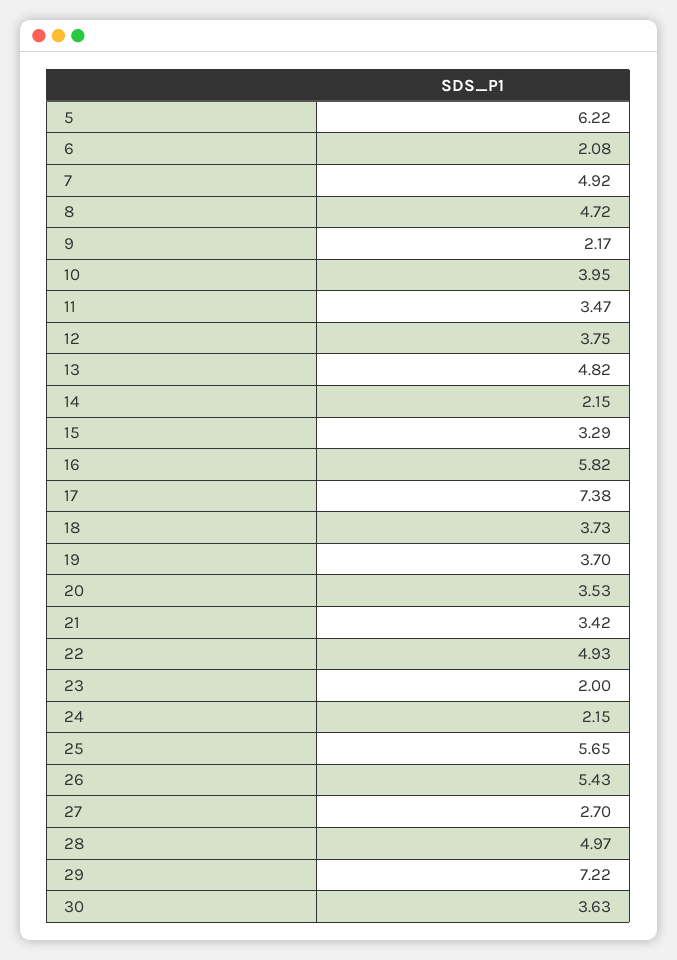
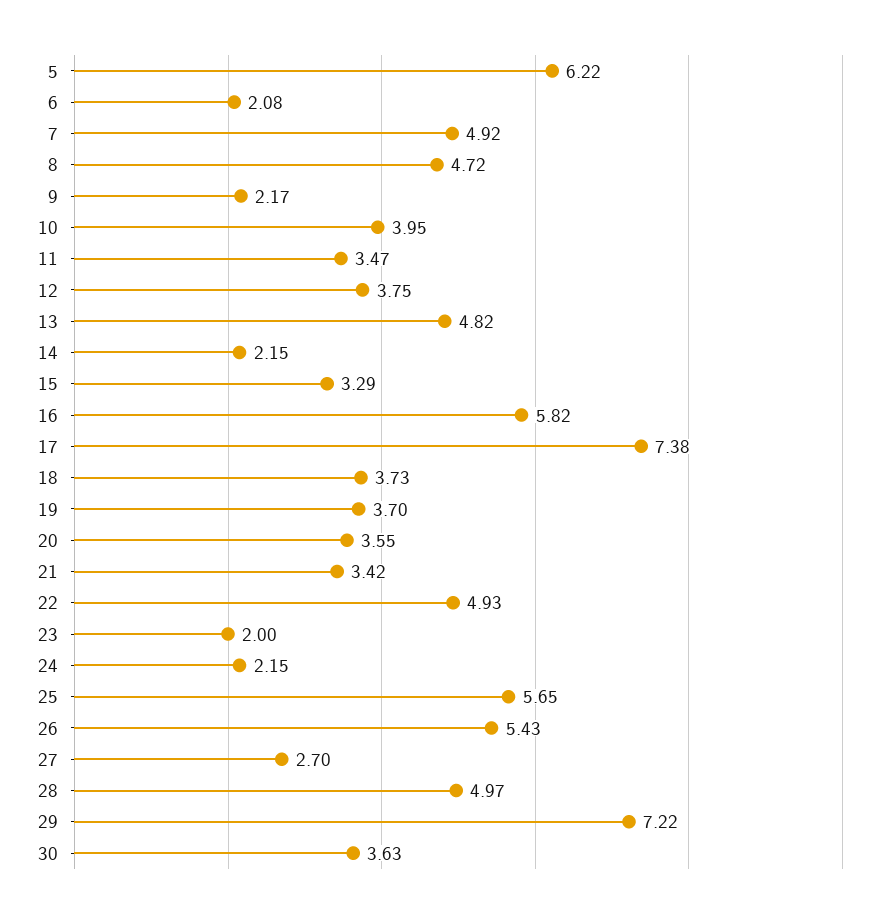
  {
    "5": 6.22,
    "6": 2.08,
    "7": 4.92,
    "8": 4.72,
    "9": 2.17,
    "10": 3.95,
    "11": 3.47,
    "12": 3.75,
    "13": 4.82,
    "14": 2.15,
    "15": 3.29,
    "16": 5.82,
    "17": 7.38,
    "18": 3.73,
    "19": 3.7,
-   "20": 3.53,
+   "20": 3.55,
    "21": 3.42,
    "22": 4.93,
    "23": 2,
    "24": 2.15,
    "25": 5.65,
    "26": 5.43,
    "27": 2.7,
    "28": 4.97,
    "29": 7.22,
    "30": 3.63
  }

